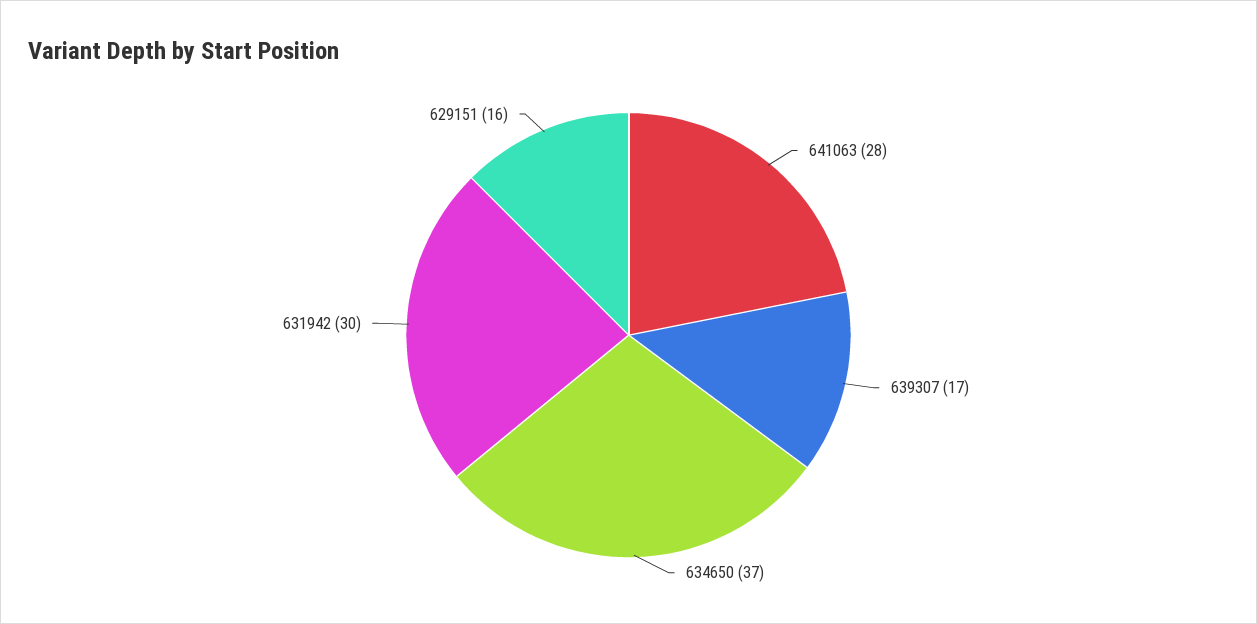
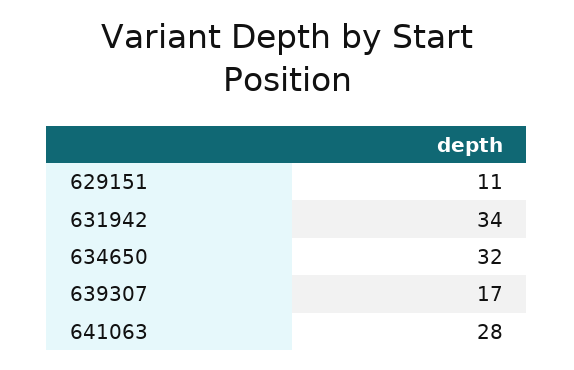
  {
    "641063": 28,
    "639307": 17,
-   "634650": 37,
+   "634650": 32,
-   "631942": 30,
+   "631942": 34,
-   "629151": 16
+   "629151": 11
  }

